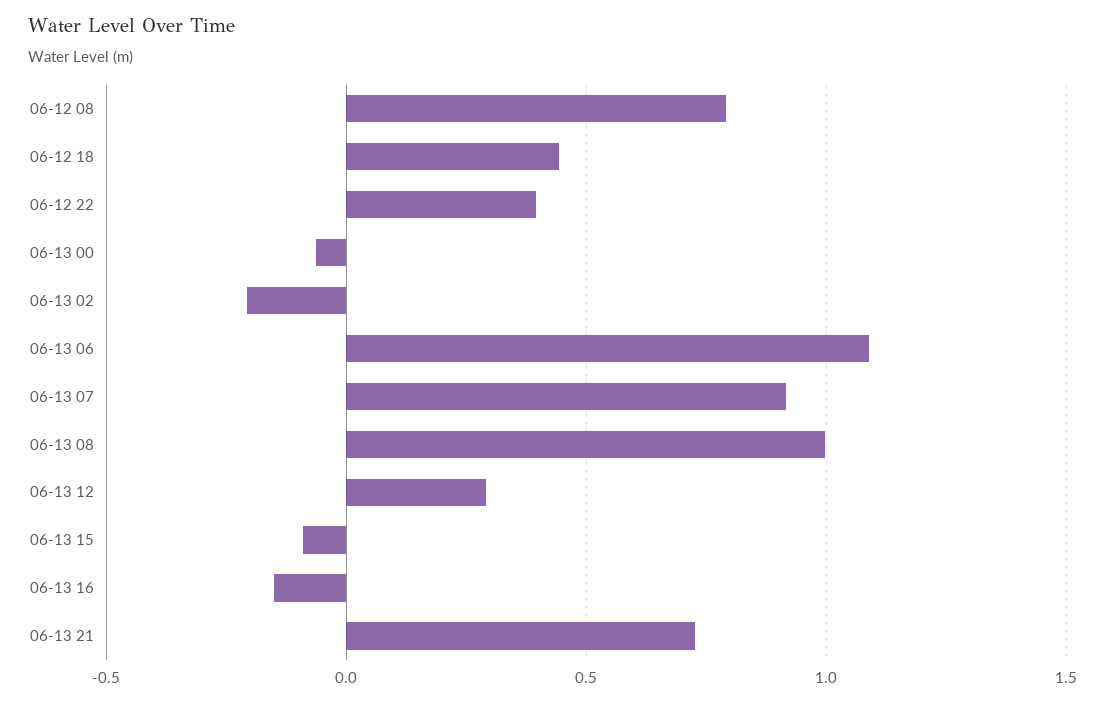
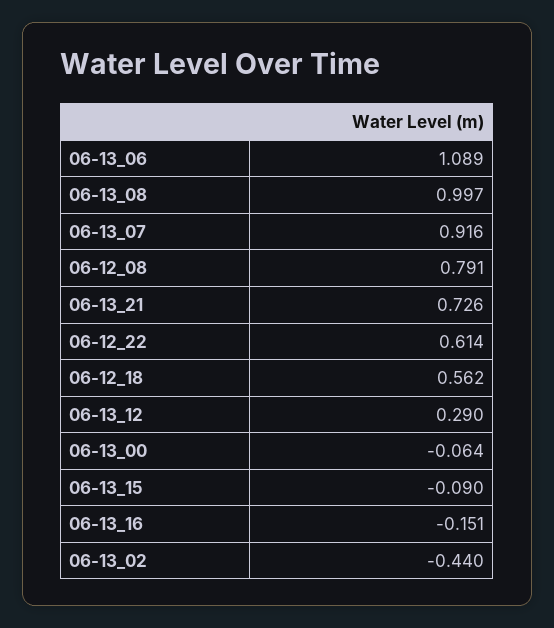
  {
    "06-12 08": 0.791,
-   "06-12 18": 0.45,
+   "06-12 18": 0.562,
-   "06-12 22": 0.4,
+   "06-12 22": 0.614,
    "06-13 00": -0.064,
-   "06-13 02": -0.2,
+   "06-13 02": -0.44,
    "06-13 06": 1.089,
    "06-13 07": 0.916,
    "06-13 08": 0.997,
    "06-13 12": 0.29,
    "06-13 15": -0.09,
    "06-13 16": -0.151,
    "06-13 21": 0.726
  }

